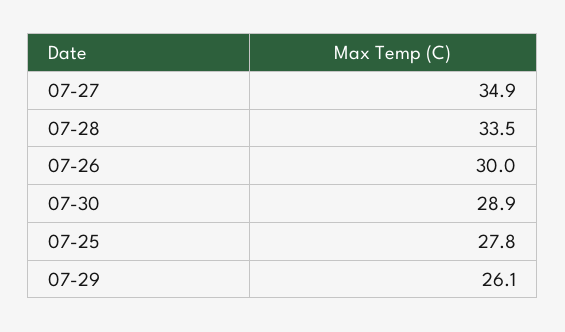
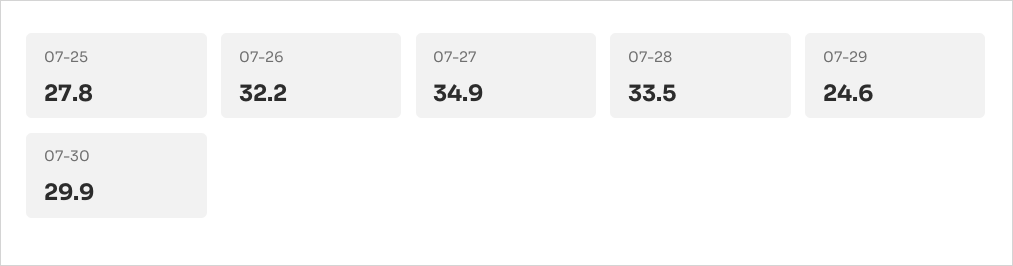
  {
    "07-27": 34.9,
    "07-28": 33.5,
-   "07-26": 30,
+   "07-26": 32.2,
-   "07-30": 28.9,
+   "07-30": 29.9,
    "07-25": 27.8,
-   "07-29": 26.1
+   "07-29": 24.6
  }

